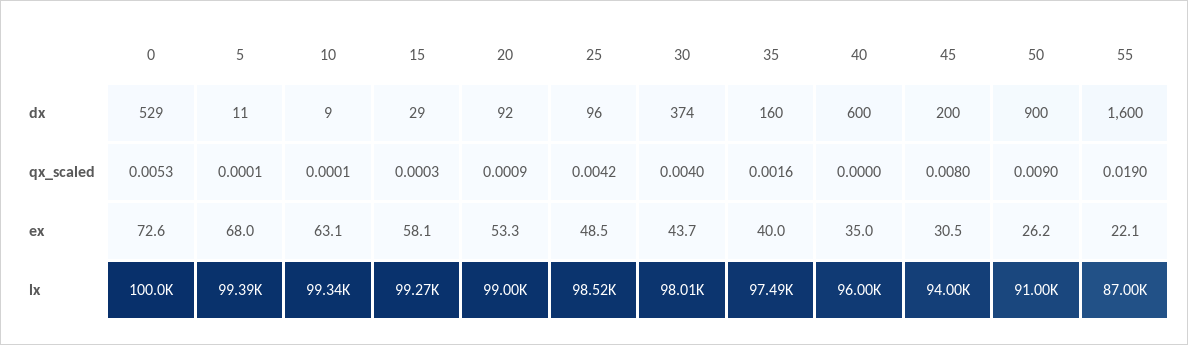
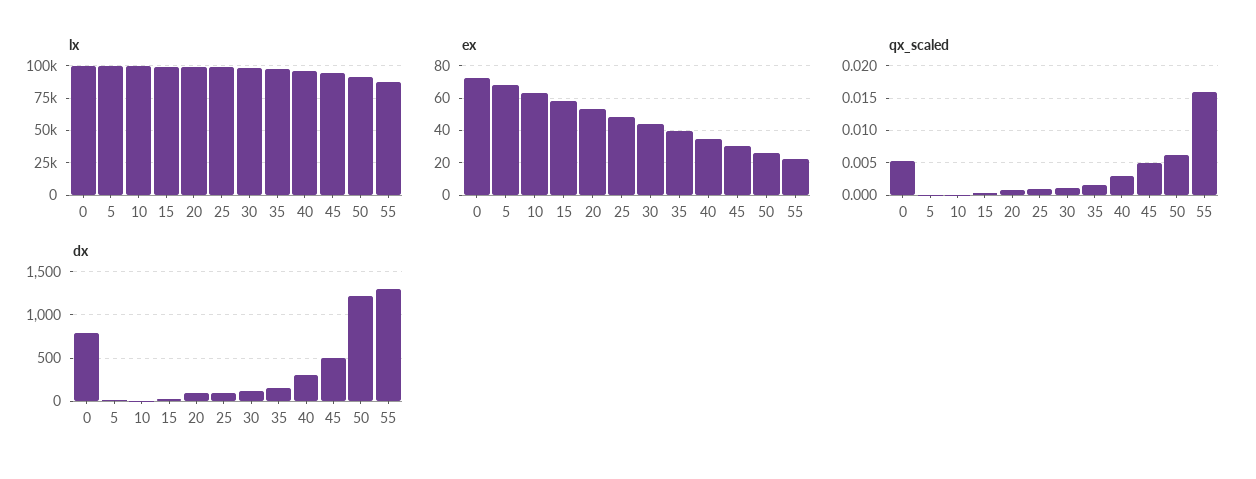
  {
    "dx": {
-     "0": 529,
+     "0": 800,
      "5": 11,
      "10": 9,
      "15": 29,
      "20": 92,
      "25": 96,
-     "30": 374,
+     "30": 100,
      "35": 160,
-     "40": 600,
+     "40": 300,
-     "45": 200,
+     "45": 500,
-     "50": 900,
+     "50": 1200,
-     "55": 1600
+     "55": 1300
    },
    "qx_scaled": {
      "0": 0.0053,
      "5": 0.0001,
      "10": 0.0001,
      "15": 0.0003,
      "20": 0.0009,
-     "25": 0.0042,
+     "25": 0.001,
-     "30": 0.004,
+     "30": 0.001,
      "35": 0.0016,
-     "40": 0,
+     "40": 0.003,
-     "45": 0.008,
+     "45": 0.005,
-     "50": 0.009,
+     "50": 0.006,
-     "55": 0.019
+     "55": 0.016
    },
    "ex": {
      "0": 72.6,
      "5": 68,
      "10": 63.1,
      "15": 58.1,
      "20": 53.3,
      "25": 48.5,
      "30": 43.7,
      "35": 40,
      "40": 35,
      "45": 30.5,
      "50": 26.2,
      "55": 22.1
    },
    "lx": {
      "0": 100000,
      "5": 99390,
      "10": 99340,
      "15": 99270,
      "20": 99000,
      "25": 98520,
      "30": 98010,
      "35": 97490,
      "40": 96000,
      "45": 94000,
      "50": 91000,
      "55": 87000
    }
  }

